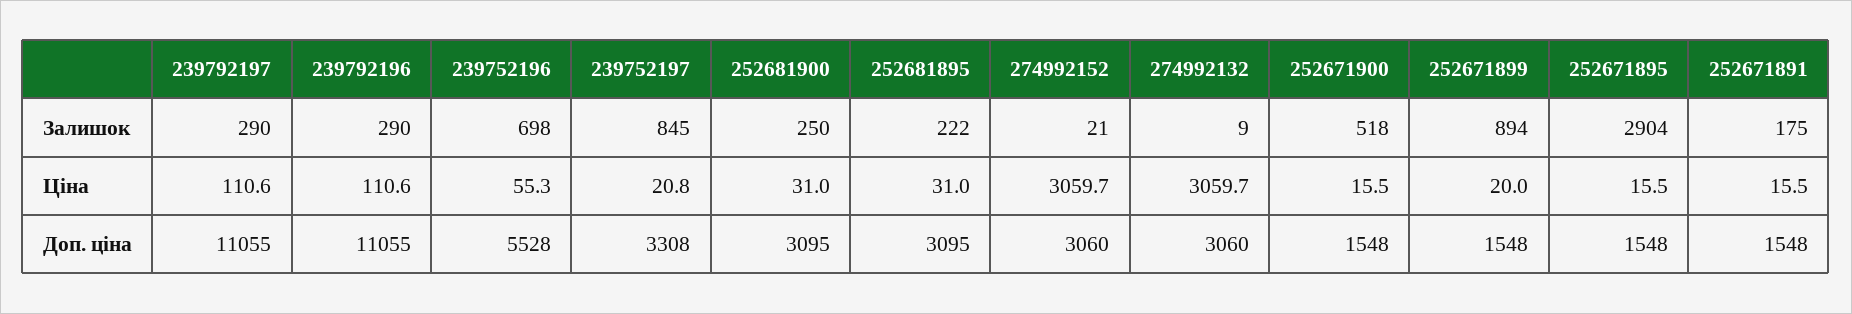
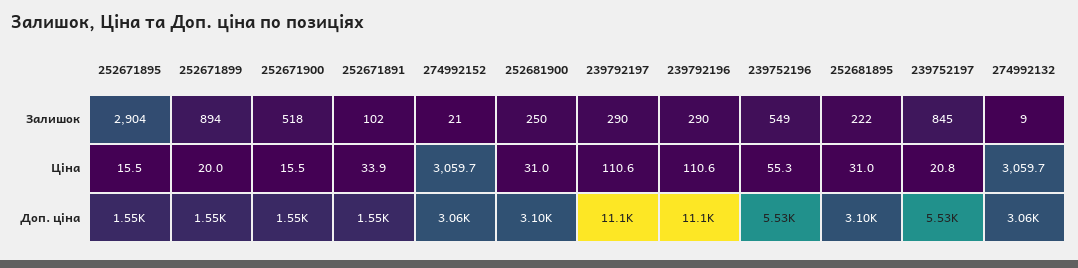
  {
    "239792197": {
      "Залишок": 290,
      "Ціна": 110.6,
      "Доп. ціна": 11055
    },
    "239792196": {
      "Залишок": 290,
      "Ціна": 110.6,
      "Доп. ціна": 11055
    },
    "239752196": {
-     "Залишок": 698,
+     "Залишок": 549,
      "Ціна": 55.3,
      "Доп. ціна": 5528
    },
    "239752197": {
      "Залишок": 845,
      "Ціна": 20.8,
-     "Доп. ціна": 3308
+     "Доп. ціна": 5530
    },
    "252681900": {
      "Залишок": 250,
      "Ціна": 31,
      "Доп. ціна": 3095
    },
    "252681895": {
      "Залишок": 222,
      "Ціна": 31,
      "Доп. ціна": 3095
    },
    "274992152": {
      "Залишок": 21,
      "Ціна": 3059.7,
      "Доп. ціна": 3060
    },
    "274992132": {
      "Залишок": 9,
      "Ціна": 3059.7,
      "Доп. ціна": 3060
    },
    "252671900": {
      "Залишок": 518,
      "Ціна": 15.5,
      "Доп. ціна": 1548
    },
    "252671899": {
      "Залишок": 894,
      "Ціна": 20,
      "Доп. ціна": 1548
    },
    "252671895": {
      "Залишок": 2904,
      "Ціна": 15.5,
      "Доп. ціна": 1548
    },
    "252671891": {
-     "Залишок": 175,
+     "Залишок": 102,
-     "Ціна": 15.5,
+     "Ціна": 33.9,
      "Доп. ціна": 1548
    }
  }

